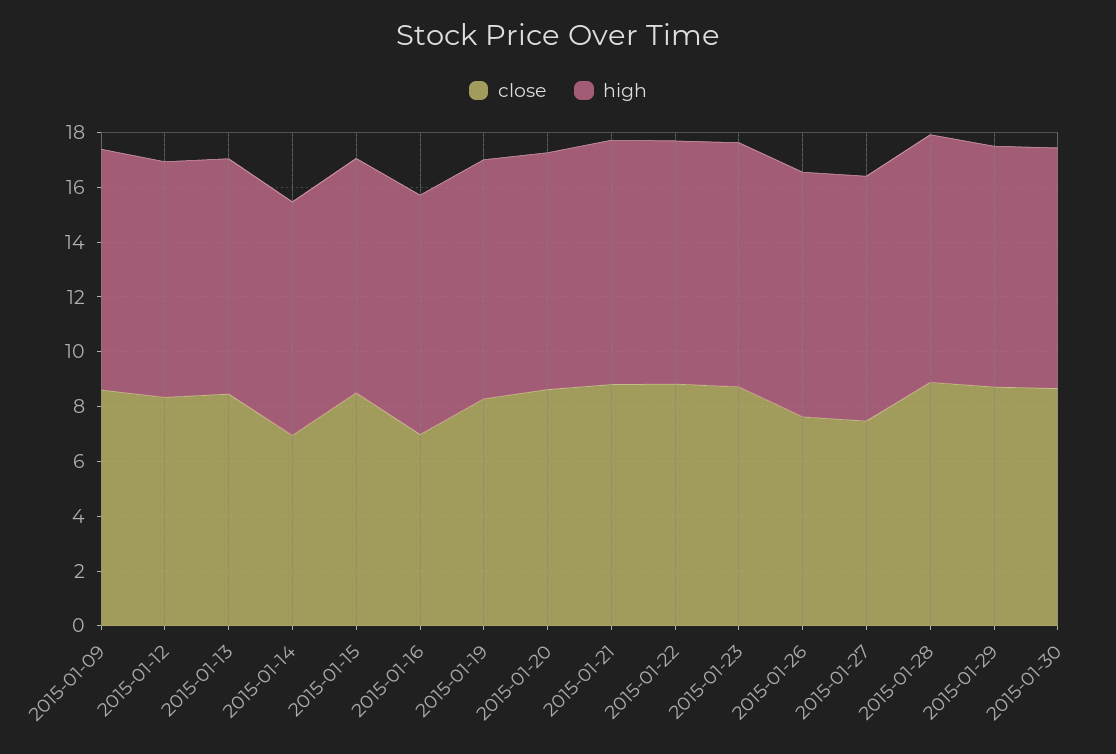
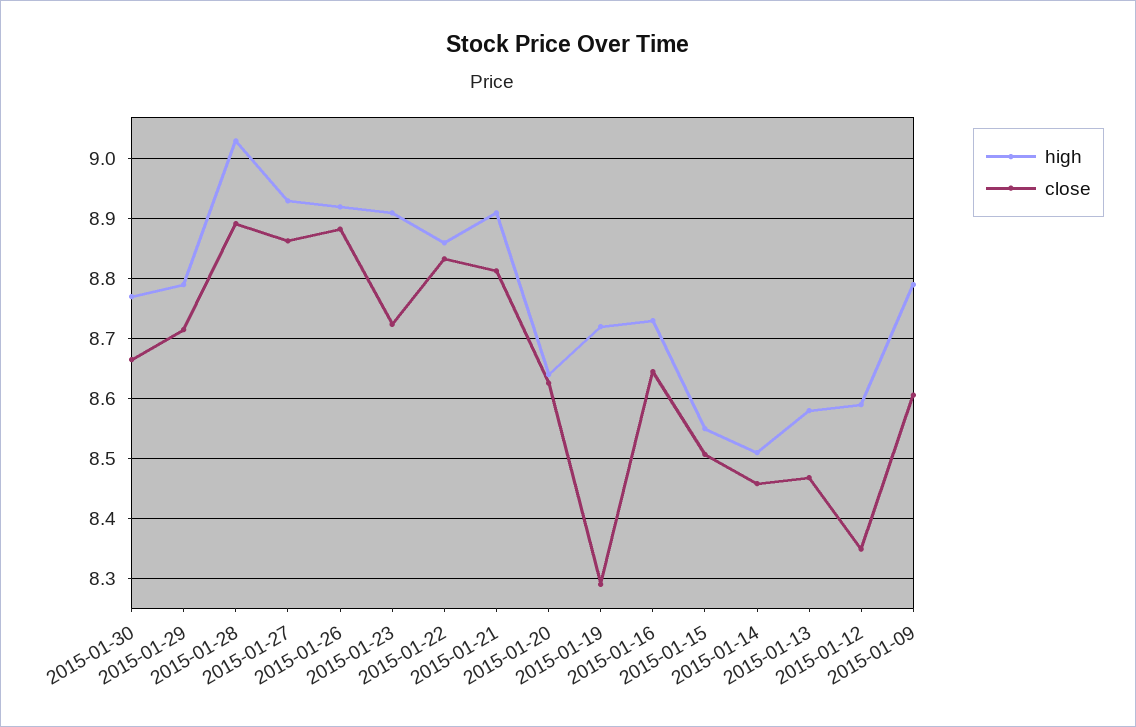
  {
    "close": {
      "2015-01-09": 8.6,
      "2015-01-12": 8.34,
      "2015-01-13": 8.46,
-     "2015-01-14": 7,
+     "2015-01-14": 8.46,
      "2015-01-15": 8.5,
-     "2015-01-16": 7,
+     "2015-01-16": 8.64,
      "2015-01-19": 8.3,
      "2015-01-20": 8.62,
      "2015-01-21": 8.82,
      "2015-01-22": 8.84,
      "2015-01-23": 8.72,
-     "2015-01-26": 7.5,
+     "2015-01-26": 8.88,
-     "2015-01-27": 7.5,
+     "2015-01-27": 8.86,
      "2015-01-28": 8.9,
      "2015-01-29": 8.72,
      "2015-01-30": 8.66
    },
    "high": {
      "2015-01-09": 8.8,
      "2015-01-12": 8.6,
      "2015-01-13": 8.58,
      "2015-01-14": 8.52,
      "2015-01-15": 8.56,
      "2015-01-16": 8.74,
      "2015-01-19": 8.72,
      "2015-01-20": 8.64,
      "2015-01-21": 8.92,
      "2015-01-22": 8.86,
      "2015-01-23": 8.92,
      "2015-01-26": 8.92,
      "2015-01-27": 8.94,
      "2015-01-28": 9.04,
      "2015-01-29": 8.8,
      "2015-01-30": 8.78
    }
  }

